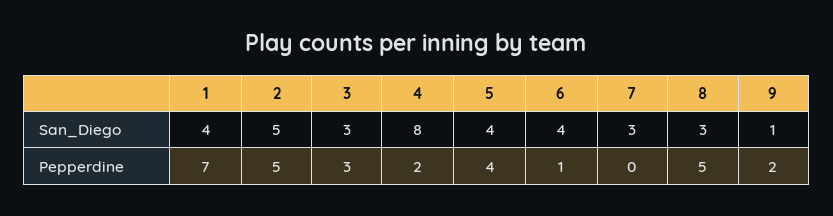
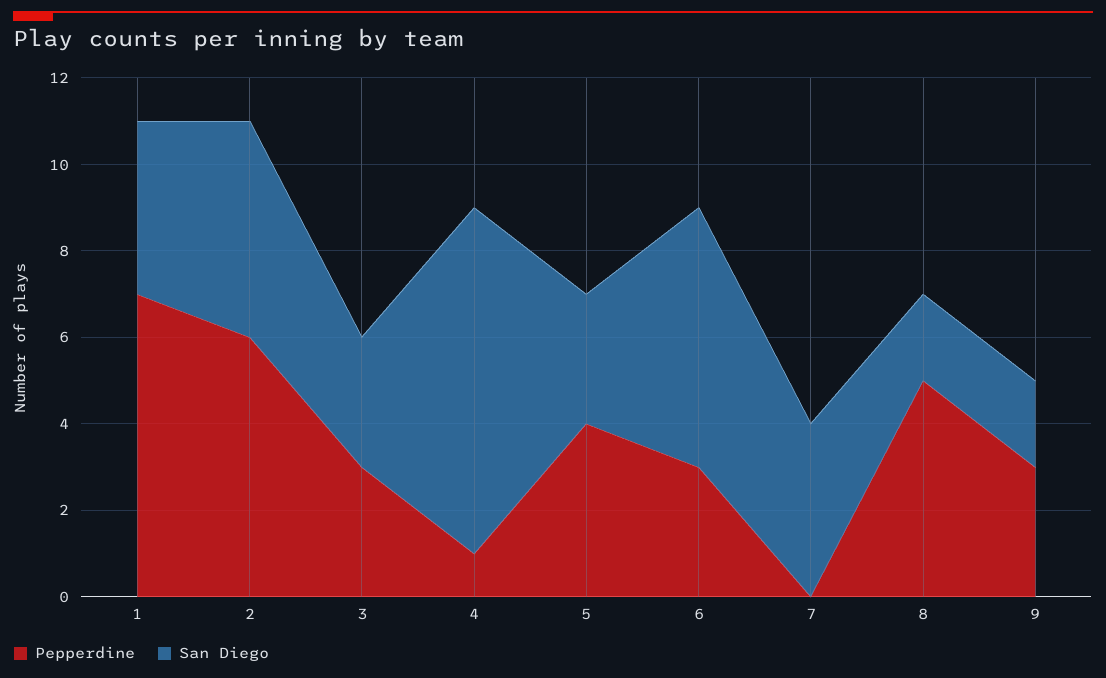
  {
    "San_Diego": {
      "1": 4,
      "2": 5,
      "3": 3,
      "4": 8,
-     "5": 4,
+     "5": 3,
-     "6": 4,
+     "6": 6,
-     "7": 3,
+     "7": 4,
-     "8": 3,
+     "8": 2,
-     "9": 1
+     "9": 2
    },
    "Pepperdine": {
      "1": 7,
-     "2": 5,
+     "2": 6,
      "3": 3,
-     "4": 2,
+     "4": 1,
      "5": 4,
-     "6": 1,
+     "6": 3,
      "7": 0,
      "8": 5,
-     "9": 2
+     "9": 3
    }
  }

